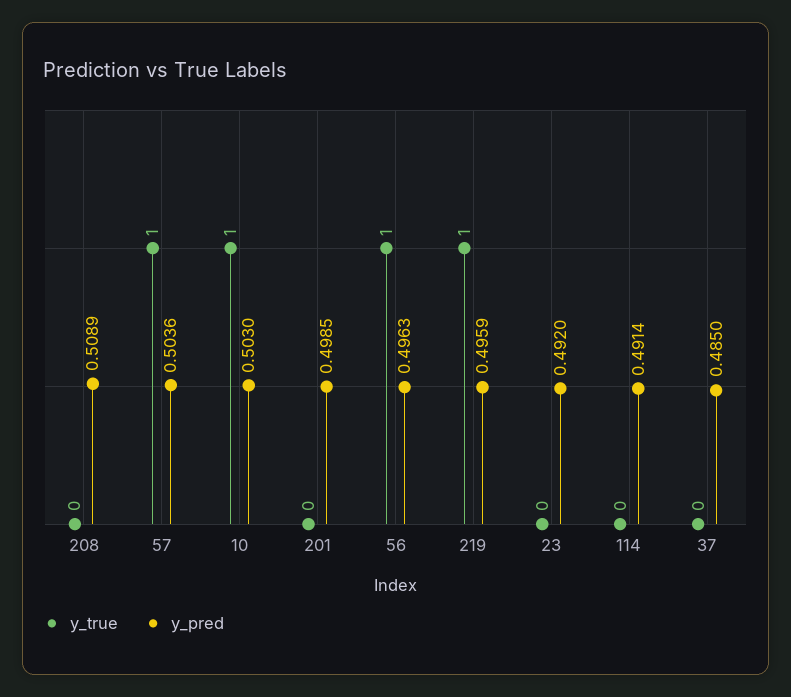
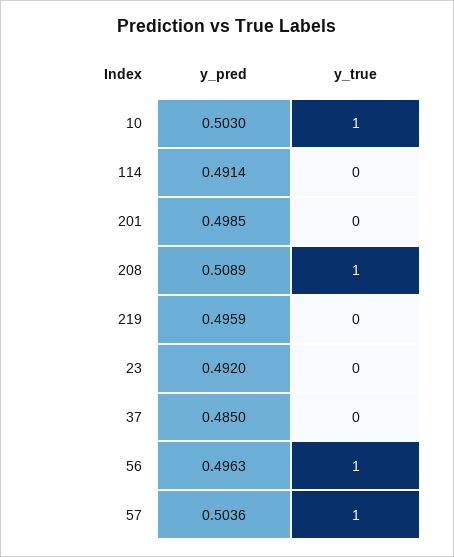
  {
    "y_true": {
-     "208": 0,
+     "208": 1,
      "57": 1,
      "10": 1,
      "201": 0,
      "56": 1,
-     "219": 1,
+     "219": 0,
      "23": 0,
      "114": 0,
      "37": 0
    },
    "y_pred": {
      "208": 0.5089,
      "57": 0.5036,
      "10": 0.503,
      "201": 0.4985,
      "56": 0.4963,
      "219": 0.4959,
      "23": 0.492,
      "114": 0.4914,
      "37": 0.485
    }
  }

